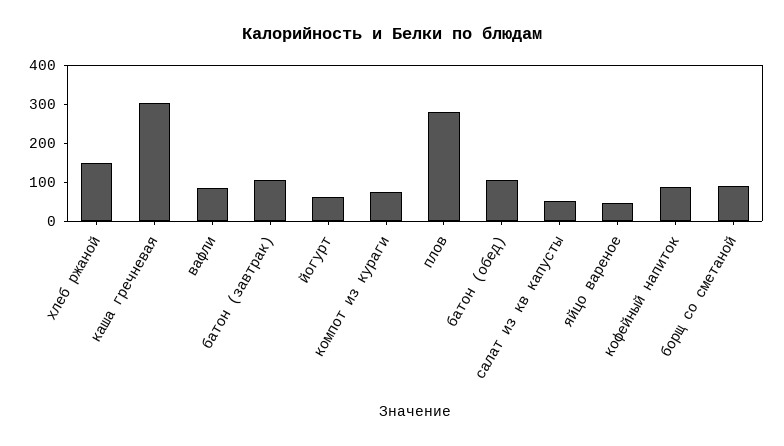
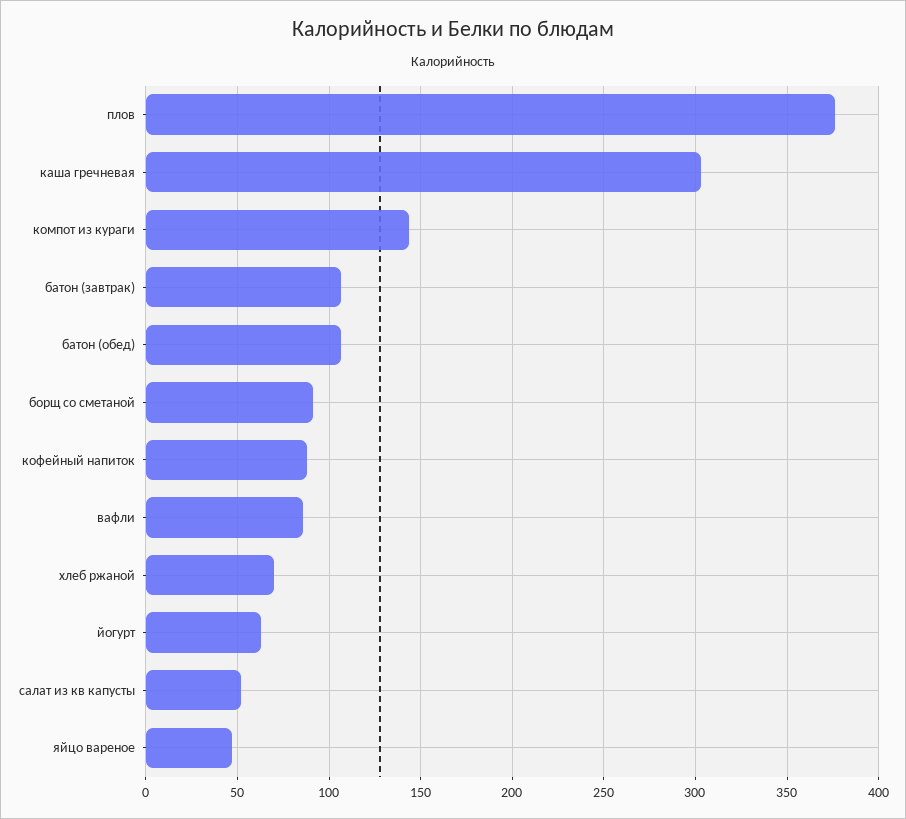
  {
-   "хлеб ржаной": 150,
+   "хлеб ржаной": 70,
    "каша гречневая": 305,
    "вафли": 85,
    "батон (завтрак)": 105,
    "йогурт": 65,
-   "компот из кураги": 75,
+   "компот из кураги": 145,
-   "плов": 275,
+   "плов": 375,
    "батон (обед)": 105,
    "салат из кв капусты": 50,
    "яйцо вареное": 45,
    "кофейный напиток": 90,
    "борщ со сметаной": 90
  }

